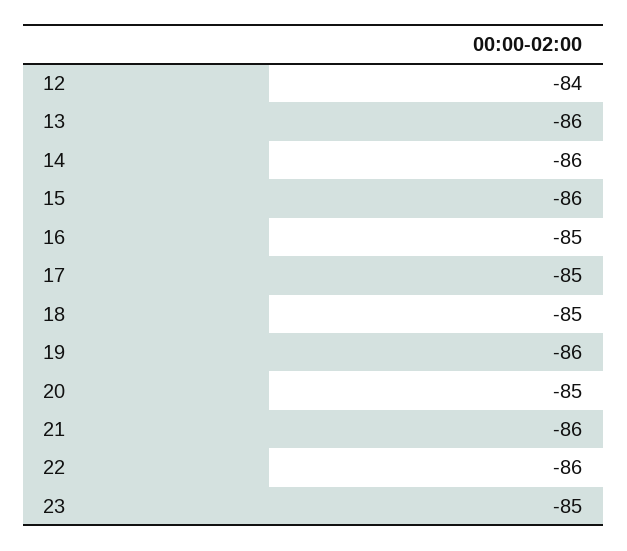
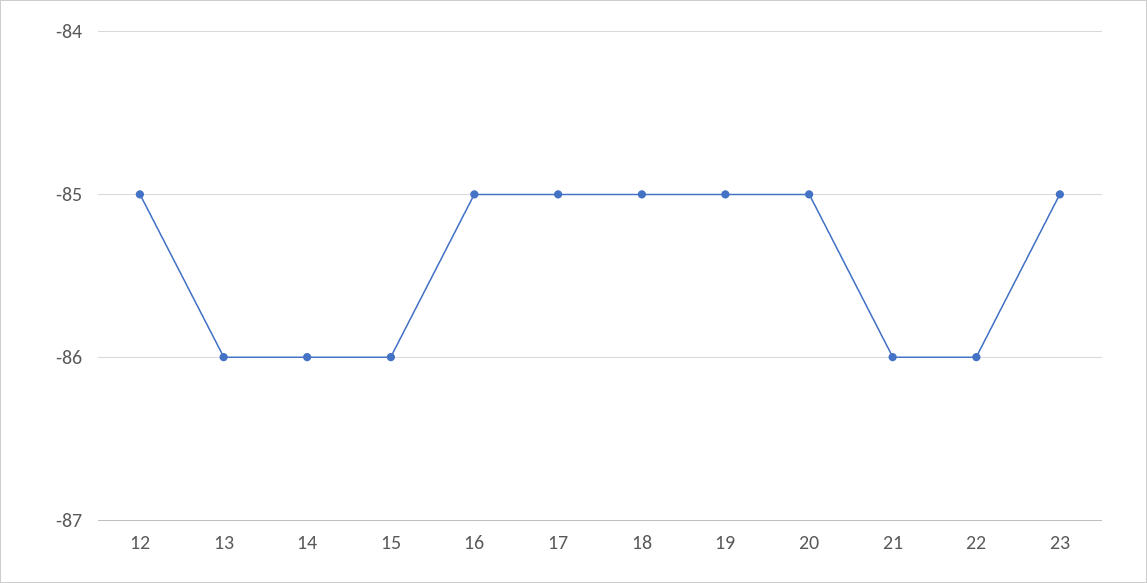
  {
-   "12": -84,
+   "12": -85,
    "13": -86,
    "14": -86,
    "15": -86,
    "16": -85,
    "17": -85,
    "18": -85,
-   "19": -86,
+   "19": -85,
    "20": -85,
    "21": -86,
    "22": -86,
    "23": -85
  }

